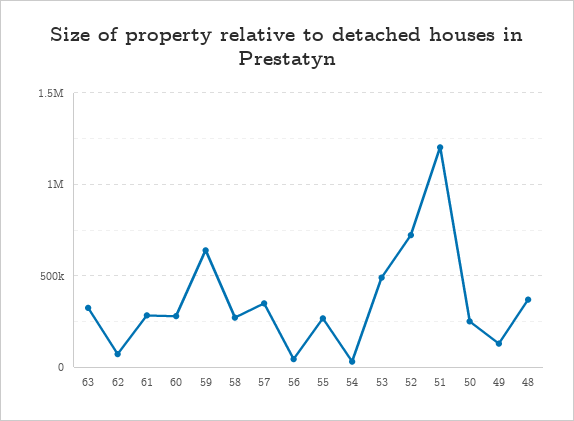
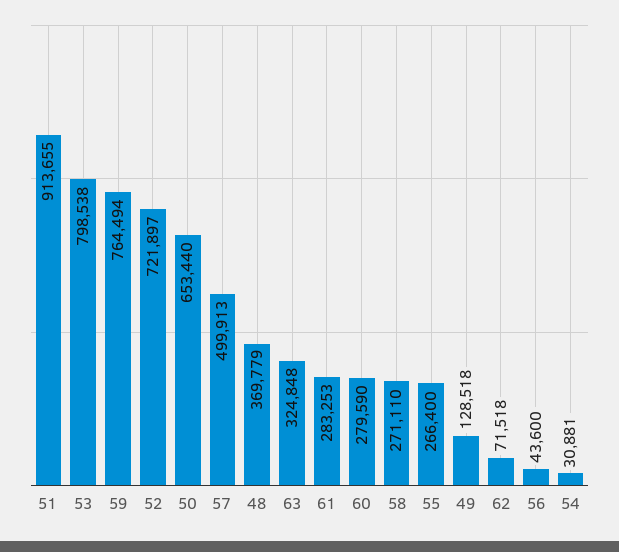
  {
    "63": 324848,
    "62": 71518,
    "61": 283253,
    "60": 279590,
-   "59": 650000,
+   "59": 764494,
    "58": 271110,
-   "57": 350000,
+   "57": 499913,
    "56": 43600,
    "55": 266400,
    "54": 30881,
-   "53": 500000,
+   "53": 798538,
    "52": 721897,
-   "51": 1200000,
+   "51": 913655,
-   "50": 250000,
+   "50": 653440,
    "49": 128518,
    "48": 369779
  }

